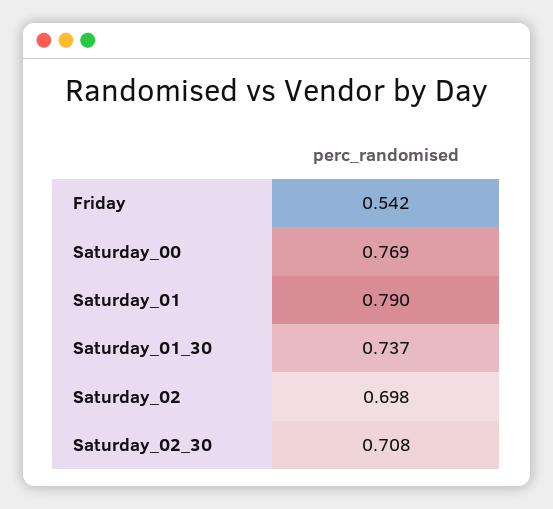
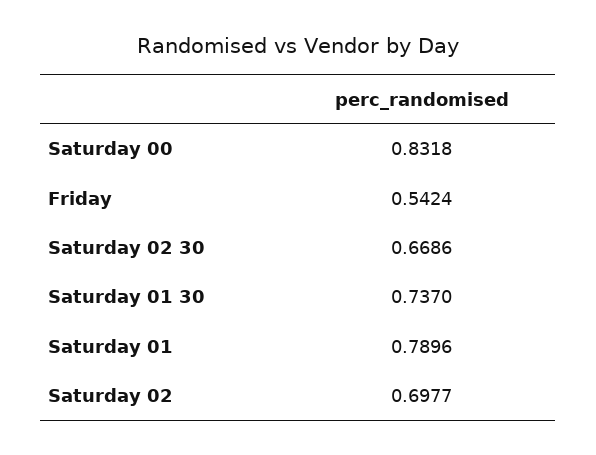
  {
    "Friday": 0.5424,
-   "Saturday_00": 0.769,
+   "Saturday_00": 0.8318,
    "Saturday_01": 0.7896,
    "Saturday_01_30": 0.737,
    "Saturday_02": 0.6977,
-   "Saturday_02_30": 0.708
+   "Saturday_02_30": 0.6686
  }

